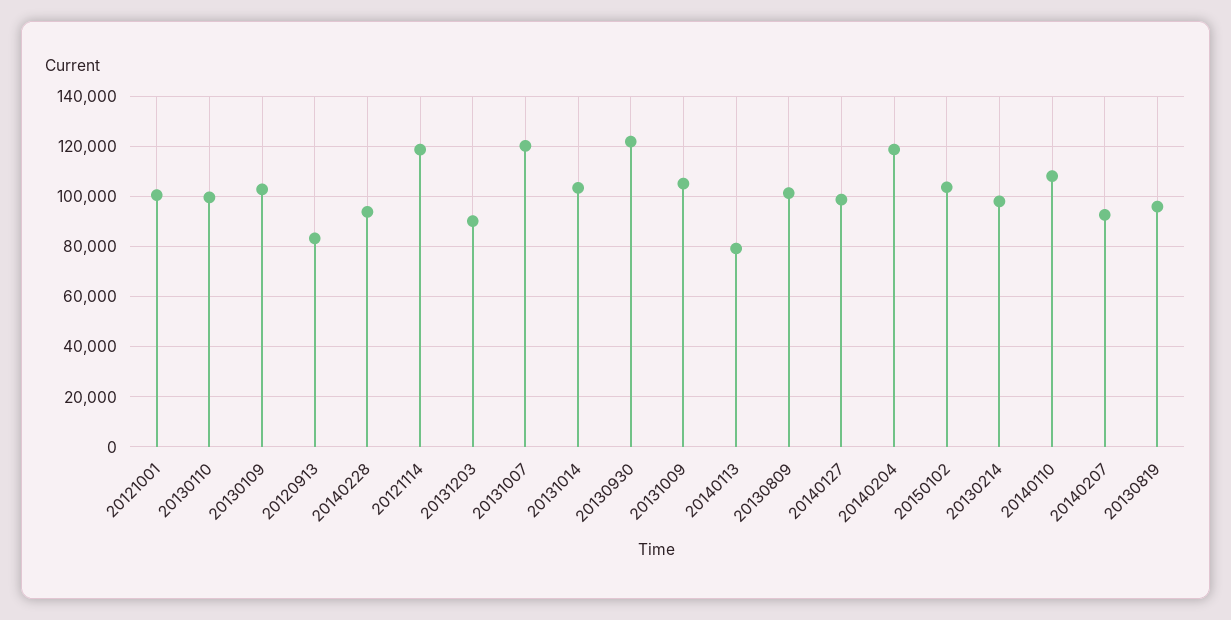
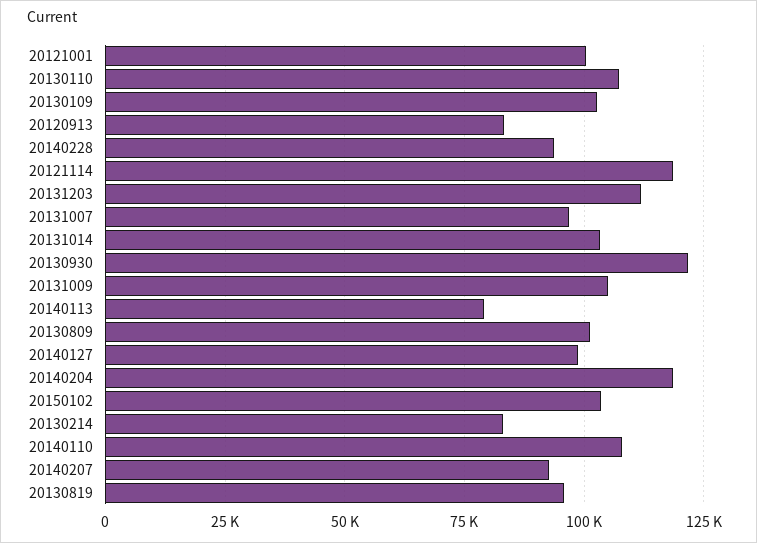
  {
    "20121001": 100000,
-   "20130110": 100000,
+   "20130110": 107500,
    "20130109": 102500,
    "20120913": 82500,
    "20140228": 95000,
    "20121114": 117500,
-   "20131203": 90000,
+   "20131203": 112500,
-   "20131007": 120000,
+   "20131007": 97500,
    "20131014": 102500,
    "20130930": 122500,
    "20131009": 105000,
    "20140113": 80000,
    "20130809": 102500,
    "20140127": 97500,
    "20140204": 117500,
    "20150102": 102500,
-   "20130214": 97500,
+   "20130214": 82500,
    "20140110": 107500,
    "20140207": 92500,
    "20130819": 95000
  }

